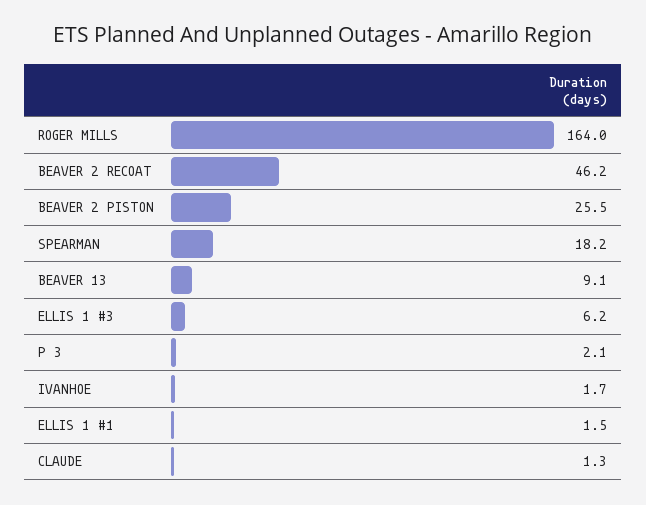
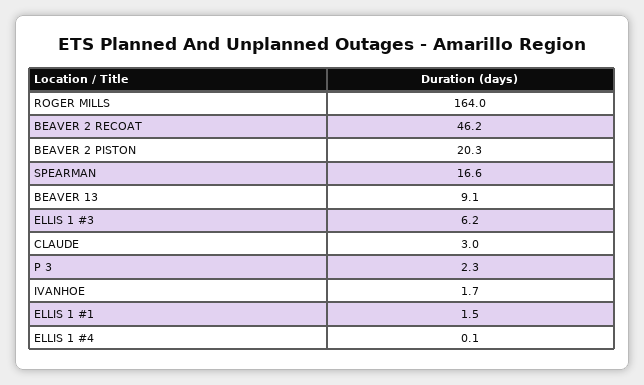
  {
    "ROGER MILLS": 164,
    "BEAVER 2 RECOAT": 46.2,
-   "BEAVER 2 PISTON": 25.5,
+   "BEAVER 2 PISTON": 20.3,
-   "SPEARMAN": 18.2,
+   "SPEARMAN": 16.6,
    "BEAVER 13": 9.1,
    "ELLIS 1 #3": 6.2,
-   "P 3": 2.1,
+   "P 3": 2.3,
    "IVANHOE": 1.7,
    "ELLIS 1 #1": 1.5,
-   "CLAUDE": 1.3
+   "CLAUDE": 3,
+   "ELLIS 1 #4": 0.1
  }

